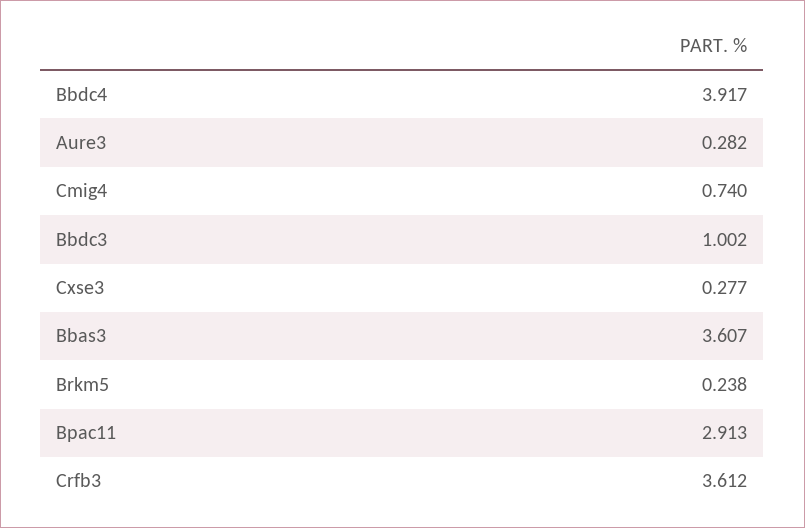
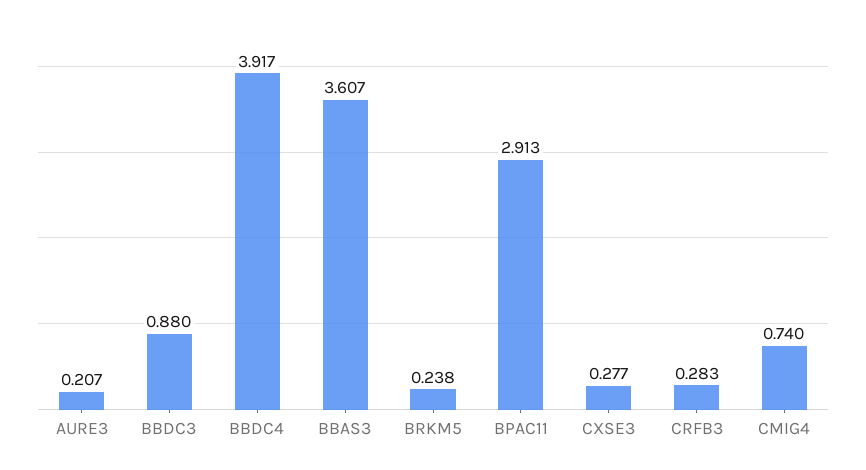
  {
    "Bbdc4": 3.917,
-   "Aure3": 0.282,
+   "Aure3": 0.207,
    "Cmig4": 0.74,
-   "Bbdc3": 1.002,
+   "Bbdc3": 0.88,
    "Cxse3": 0.277,
    "Bbas3": 3.607,
    "Brkm5": 0.238,
    "Bpac11": 2.913,
-   "Crfb3": 3.612
+   "Crfb3": 0.283
  }

